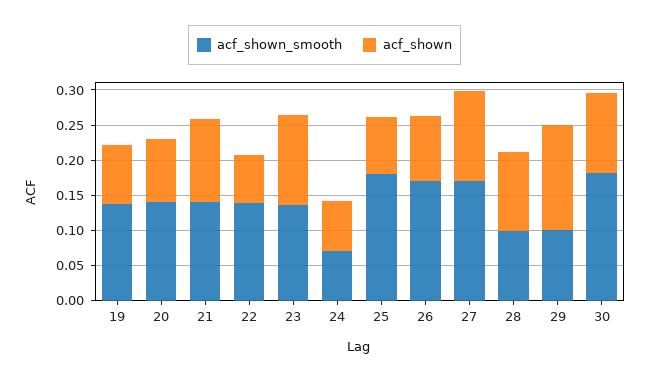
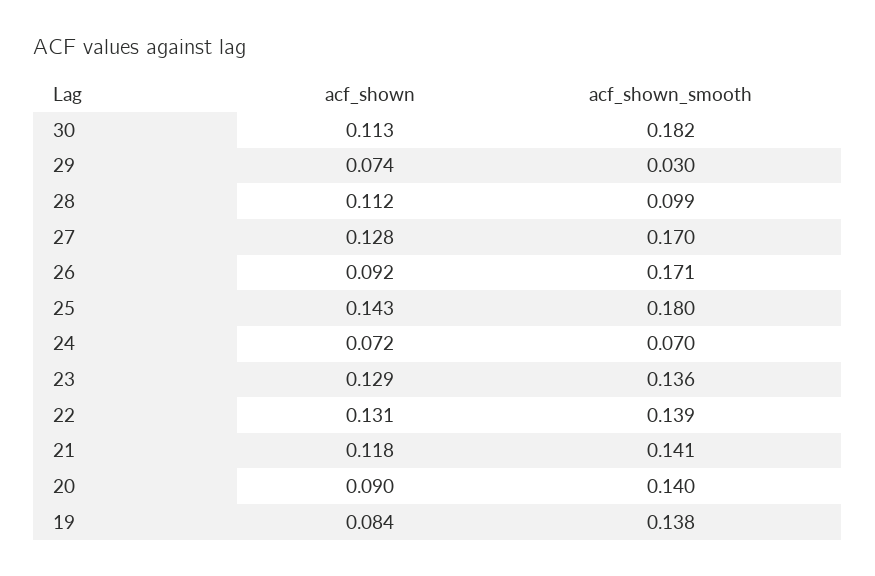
  {
    "acf_shown_smooth": {
      "19": 0.138,
      "20": 0.14,
      "21": 0.141,
      "22": 0.139,
      "23": 0.136,
      "24": 0.07,
      "25": 0.18,
      "26": 0.171,
      "27": 0.17,
      "28": 0.099,
-     "29": 0.1,
+     "29": 0.03,
      "30": 0.182
    },
    "acf_shown": {
      "19": 0.084,
      "20": 0.09,
      "21": 0.118,
-     "22": 0.075,
+     "22": 0.131,
      "23": 0.129,
      "24": 0.072,
-     "25": 0.075,
+     "25": 0.143,
      "26": 0.092,
      "27": 0.128,
      "28": 0.112,
-     "29": 0.15,
+     "29": 0.074,
      "30": 0.113
    }
  }

